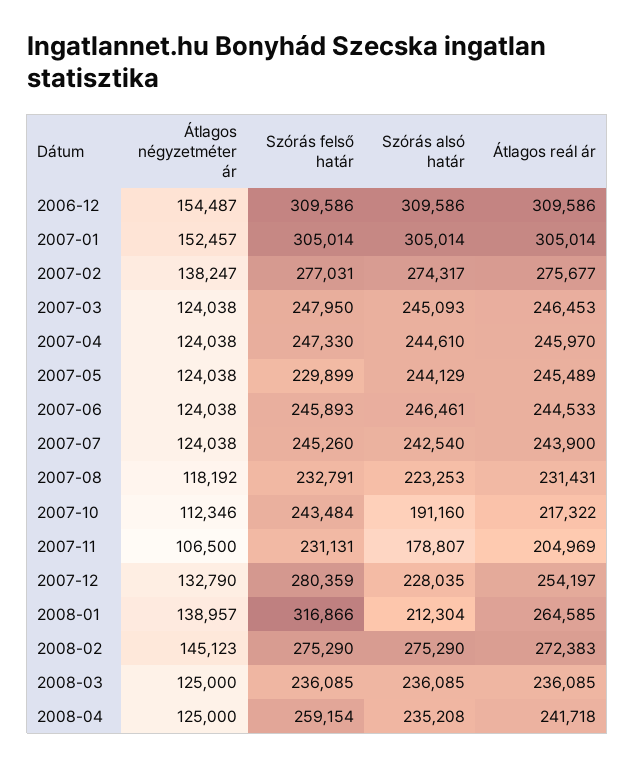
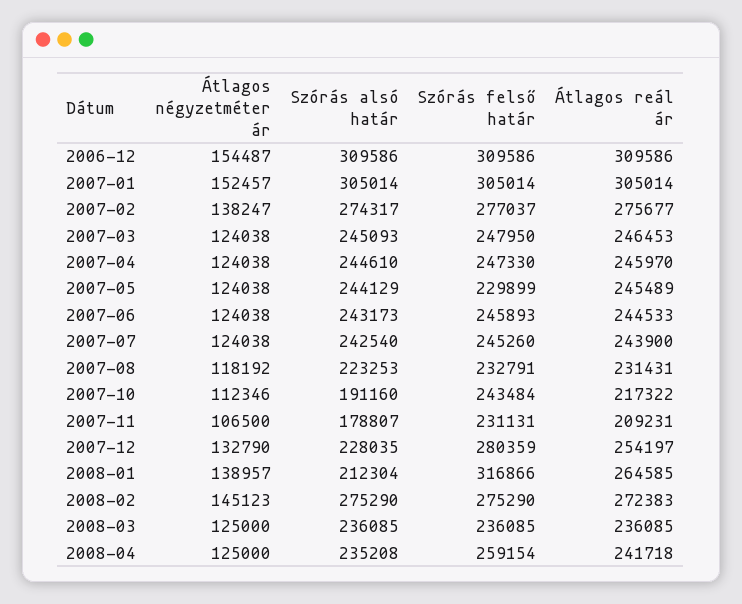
  {
    "Átlagos négyzetméter ár": {
      "2006-12": 154487,
      "2007-01": 152457,
      "2007-02": 138247,
      "2007-03": 124038,
      "2007-04": 124038,
      "2007-05": 124038,
      "2007-06": 124038,
      "2007-07": 124038,
      "2007-08": 118192,
      "2007-10": 112346,
      "2007-11": 106500,
      "2007-12": 132790,
      "2008-01": 138957,
      "2008-02": 145123,
      "2008-03": 125000,
      "2008-04": 125000
    },
    "Szórás felső határ": {
      "2006-12": 309586,
      "2007-01": 305014,
-     "2007-02": 277031,
+     "2007-02": 277037,
      "2007-03": 247950,
      "2007-04": 247330,
      "2007-05": 229899,
      "2007-06": 245893,
      "2007-07": 245260,
      "2007-08": 232791,
      "2007-10": 243484,
      "2007-11": 231131,
      "2007-12": 280359,
      "2008-01": 316866,
      "2008-02": 275290,
      "2008-03": 236085,
      "2008-04": 259154
    },
    "Szórás alsó határ": {
      "2006-12": 309586,
      "2007-01": 305014,
      "2007-02": 274317,
      "2007-03": 245093,
      "2007-04": 244610,
      "2007-05": 244129,
-     "2007-06": 246461,
+     "2007-06": 243173,
      "2007-07": 242540,
      "2007-08": 223253,
      "2007-10": 191160,
      "2007-11": 178807,
      "2007-12": 228035,
      "2008-01": 212304,
      "2008-02": 275290,
      "2008-03": 236085,
      "2008-04": 235208
    },
    "Átlagos reál ár": {
      "2006-12": 309586,
      "2007-01": 305014,
      "2007-02": 275677,
      "2007-03": 246453,
      "2007-04": 245970,
      "2007-05": 245489,
      "2007-06": 244533,
      "2007-07": 243900,
      "2007-08": 231431,
      "2007-10": 217322,
-     "2007-11": 204969,
+     "2007-11": 209231,
      "2007-12": 254197,
      "2008-01": 264585,
      "2008-02": 272383,
      "2008-03": 236085,
      "2008-04": 241718
    }
  }

